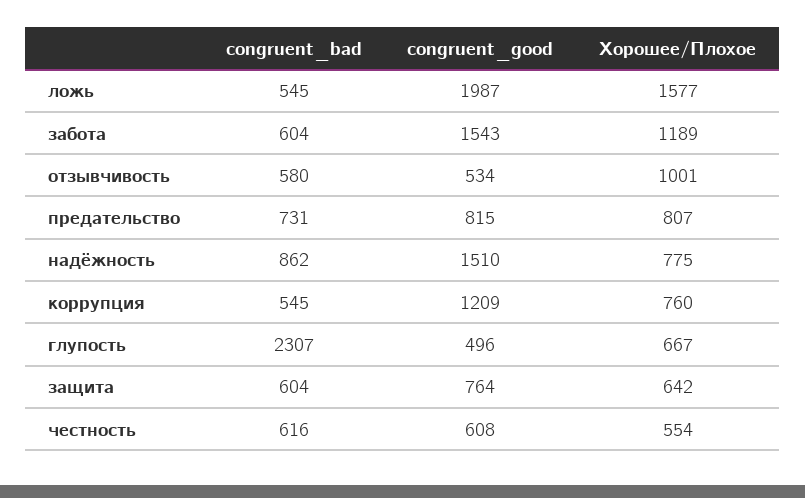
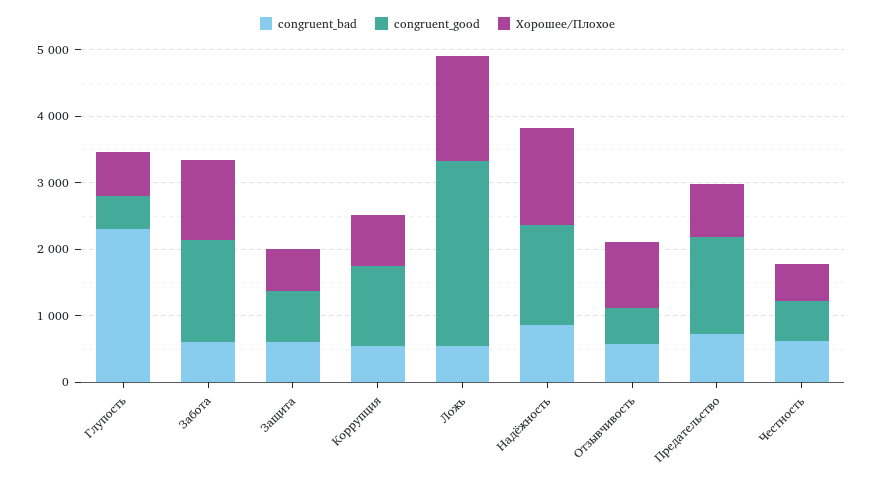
  {
    "congruent_bad": {
      "ложь": 545,
      "забота": 604,
      "отзывчивость": 580,
      "предательство": 731,
      "надёжность": 862,
      "коррупция": 545,
      "глупость": 2307,
      "защита": 604,
      "честность": 616
    },
    "congruent_good": {
-     "ложь": 1987,
+     "ложь": 2800,
      "забота": 1543,
      "отзывчивость": 534,
-     "предательство": 815,
+     "предательство": 1400,
      "надёжность": 1510,
      "коррупция": 1209,
      "глупость": 496,
      "защита": 764,
      "честность": 608
    },
    "Хорошее/Плохое": {
      "ложь": 1577,
      "забота": 1189,
      "отзывчивость": 1001,
      "предательство": 807,
-     "надёжность": 775,
+     "надёжность": 1400,
      "коррупция": 760,
      "глупость": 667,
      "защита": 642,
      "честность": 554
    }
  }

